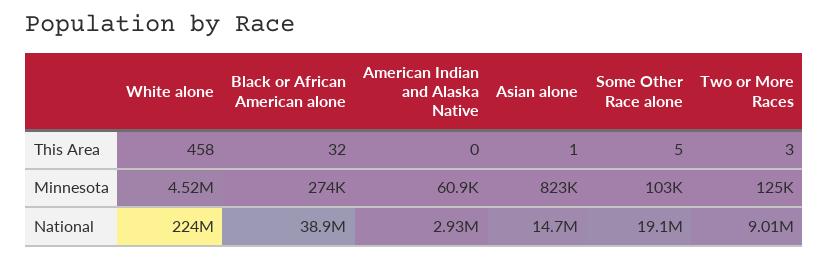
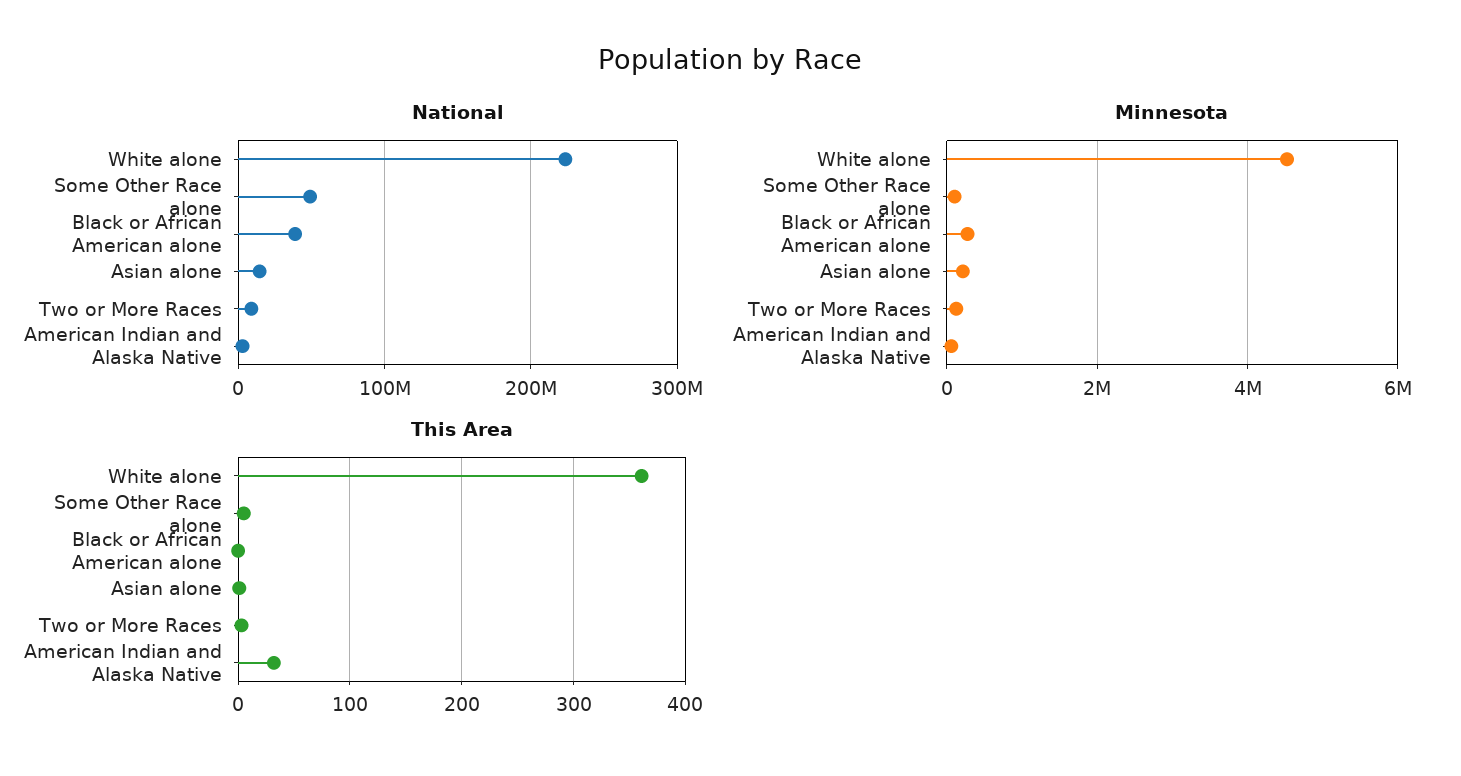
  {
    "This Area": {
-     "White alone": 458,
+     "White alone": 360,
-     "Black or African American alone": 32,
+     "Black or African American alone": 0,
-     "American Indian and Alaska Native": 0,
+     "American Indian and Alaska Native": 30,
      "Asian alone": 1,
      "Some Other Race alone": 5,
      "Two or More Races": 3
    },
    "Minnesota": {
      "White alone": 4520000,
      "Black or African American alone": 274000,
      "American Indian and Alaska Native": 60900,
-     "Asian alone": 823000,
+     "Asian alone": 200000,
      "Some Other Race alone": 103000,
      "Two or More Races": 125000
    },
    "National": {
      "White alone": 224000000,
      "Black or African American alone": 38900000,
      "American Indian and Alaska Native": 2930000,
      "Asian alone": 14700000,
-     "Some Other Race alone": 19100000,
+     "Some Other Race alone": 50000000,
      "Two or More Races": 9010000
    }
  }

